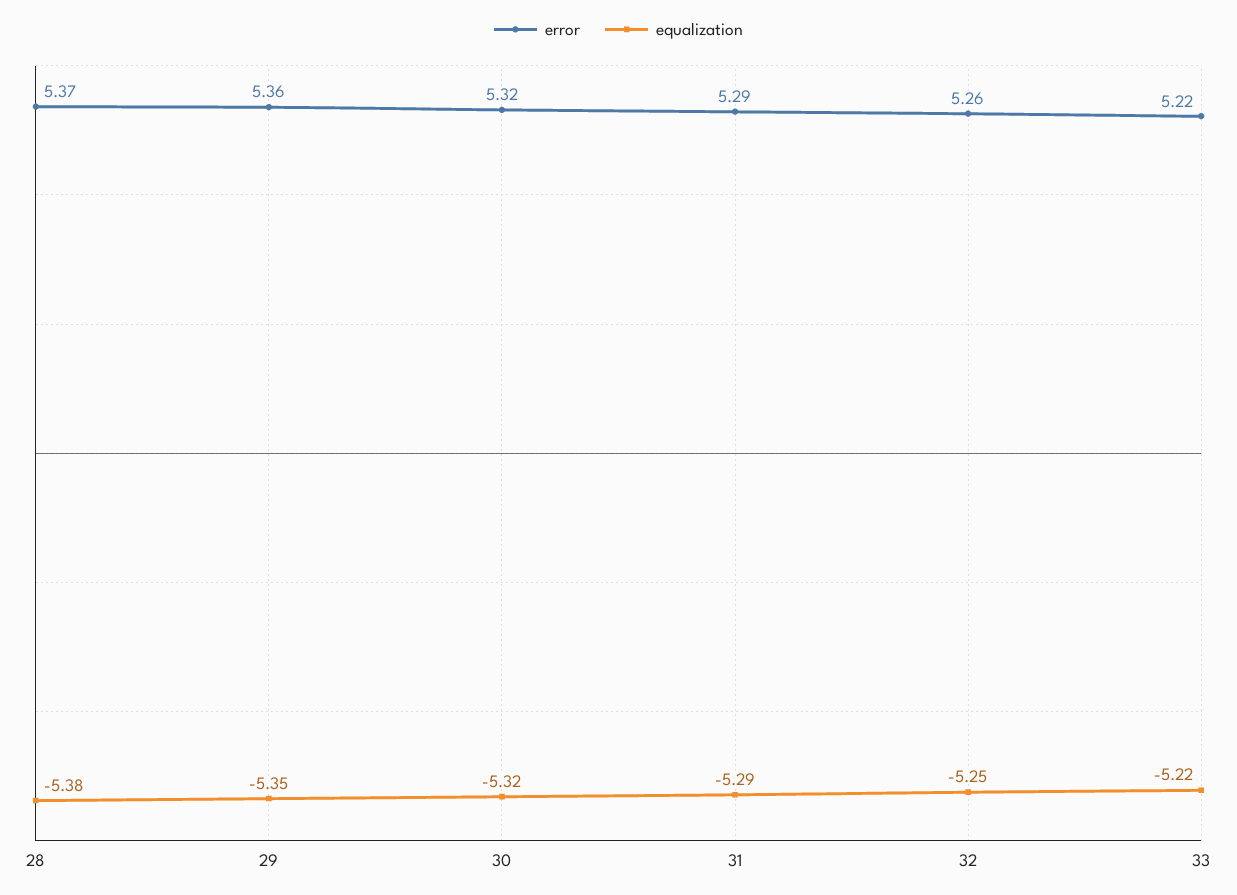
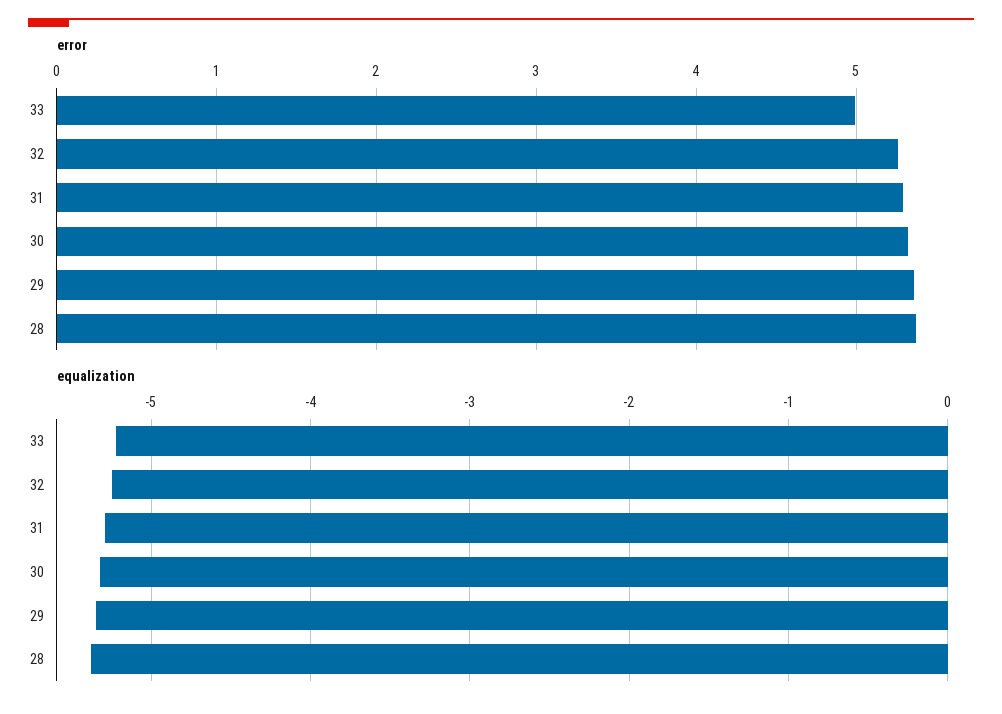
  {
    "error": {
      "28": 5.37,
      "29": 5.36,
      "30": 5.32,
      "31": 5.29,
      "32": 5.26,
-     "33": 5.22
+     "33": 5
    },
    "equalization": {
      "28": -5.38,
      "29": -5.35,
      "30": -5.32,
      "31": -5.29,
      "32": -5.25,
      "33": -5.22
    }
  }

